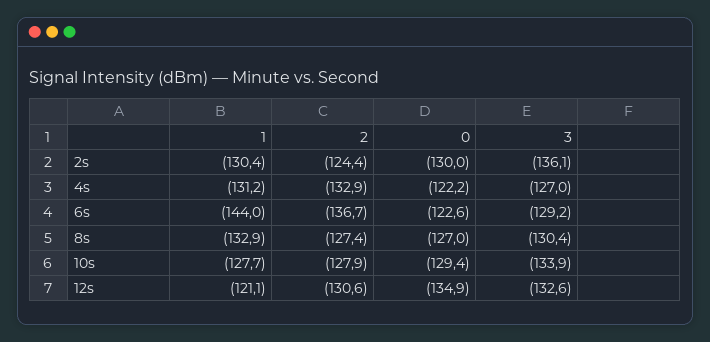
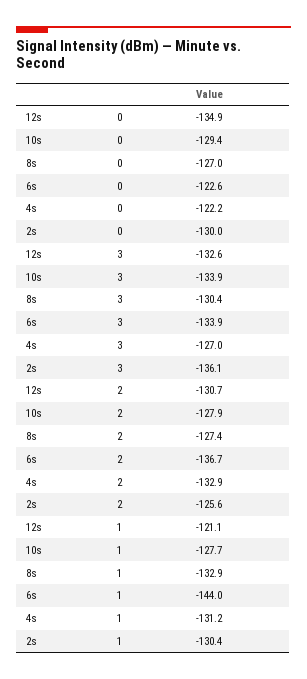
  {
    "1": {
      "2s": -130.4,
      "4s": -131.2,
      "6s": -144,
      "8s": -132.9,
      "10s": -127.7,
      "12s": -121.1
    },
    "2": {
-     "2s": -124.4,
+     "2s": -125.6,
      "4s": -132.9,
      "6s": -136.7,
      "8s": -127.4,
      "10s": -127.9,
-     "12s": -130.6
+     "12s": -130.7
    },
    "0": {
      "2s": -130,
      "4s": -122.2,
      "6s": -122.6,
      "8s": -127,
      "10s": -129.4,
      "12s": -134.9
    },
    "3": {
      "2s": -136.1,
      "4s": -127,
-     "6s": -129.2,
+     "6s": -133.9,
      "8s": -130.4,
      "10s": -133.9,
      "12s": -132.6
    }
  }

